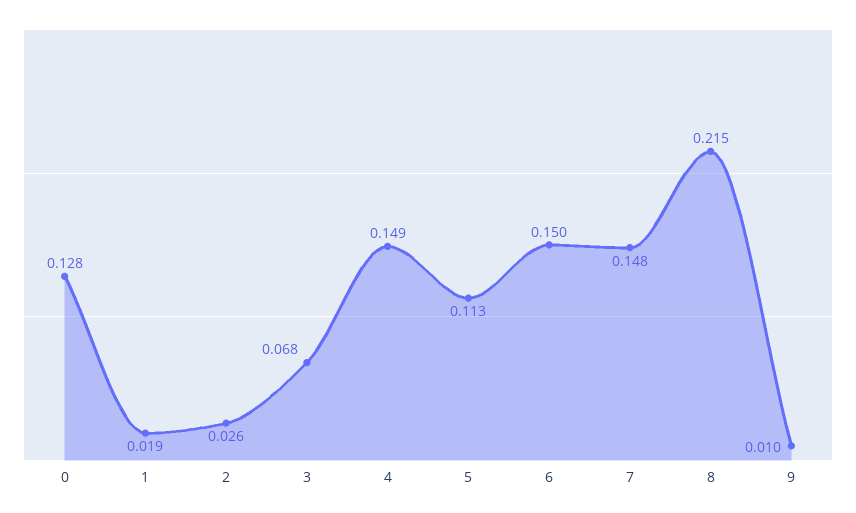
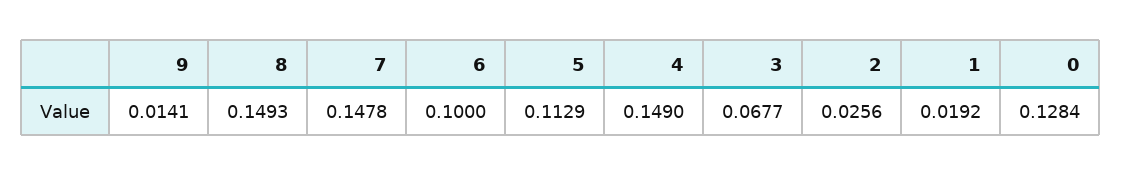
  {
    "0": 0.1284,
    "1": 0.0192,
    "2": 0.0256,
    "3": 0.0677,
    "4": 0.149,
    "5": 0.1129,
-   "6": 0.15,
+   "6": 0.1,
    "7": 0.1478,
-   "8": 0.215,
+   "8": 0.1493,
-   "9": 0.01
+   "9": 0.0141
  }

